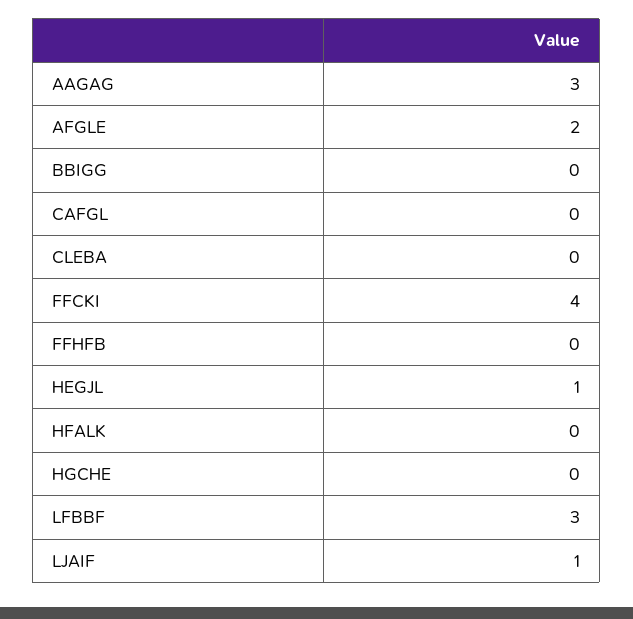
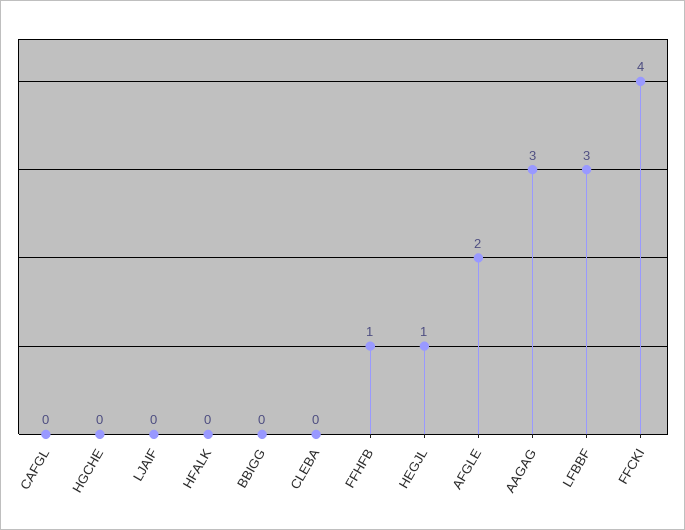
  {
    "AAGAG": 3,
    "AFGLE": 2,
    "BBIGG": 0,
    "CAFGL": 0,
    "CLEBA": 0,
    "FFCKI": 4,
-   "FFHFB": 0,
+   "FFHFB": 1,
    "HEGJL": 1,
    "HFALK": 0,
    "HGCHE": 0,
    "LFBBF": 3,
-   "LJAIF": 1
+   "LJAIF": 0
  }

